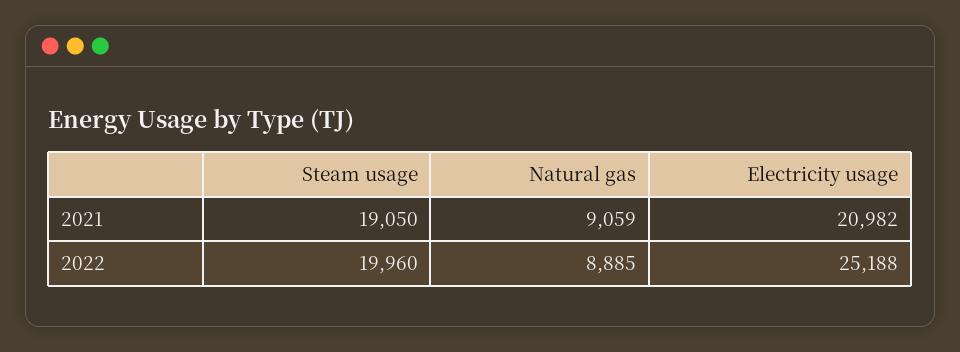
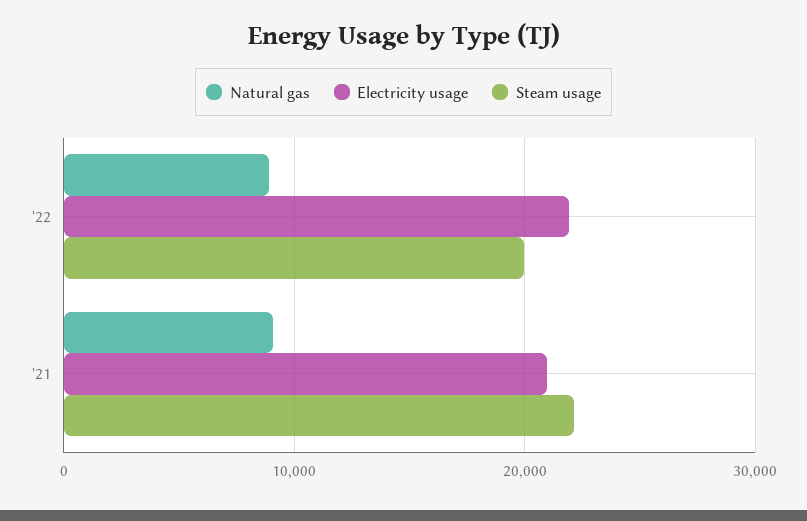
  {
    "Steam usage": {
-     "2021": 19050,
+     "2021": 22000,
      "2022": 19960
    },
    "Natural gas": {
      "2021": 9059,
      "2022": 8885
    },
    "Electricity usage": {
      "2021": 20982,
-     "2022": 25188
+     "2022": 22000
    }
  }

